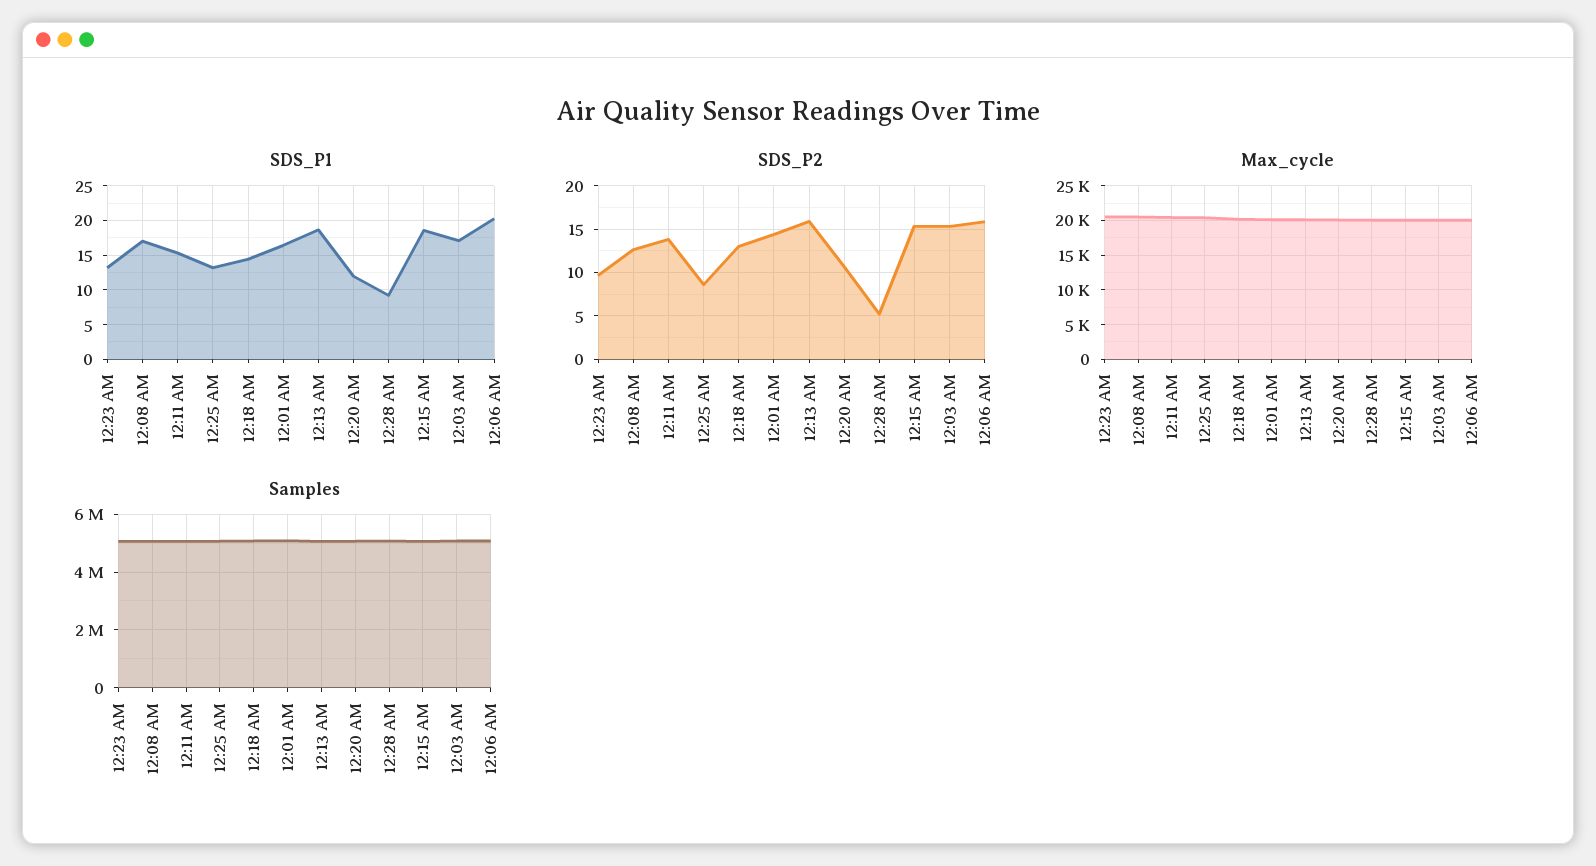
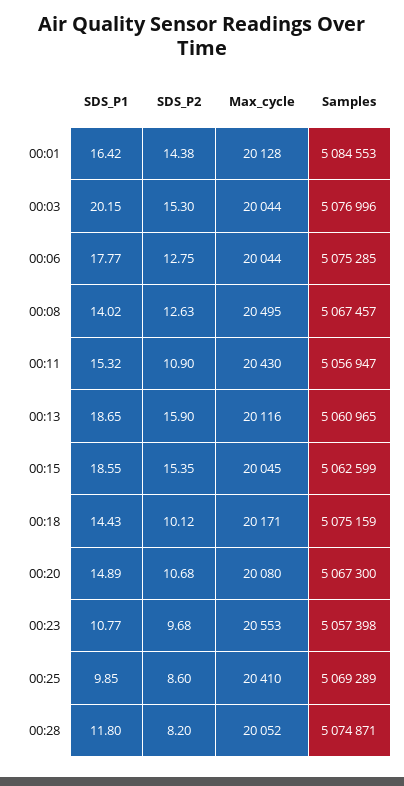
  {
    "SDS_P1": {
-     "12:23 AM": 13,
+     "12:23 AM": 10.77,
-     "12:08 AM": 17,
+     "12:08 AM": 14.02,
      "12:11 AM": 15.32,
-     "12:25 AM": 13,
+     "12:25 AM": 9.85,
      "12:18 AM": 14.43,
      "12:01 AM": 16.42,
      "12:13 AM": 18.65,
-     "12:20 AM": 12,
+     "12:20 AM": 14.89,
-     "12:28 AM": 9,
+     "12:28 AM": 11.8,
      "12:15 AM": 18.55,
-     "12:03 AM": 17,
+     "12:03 AM": 20.15,
-     "12:06 AM": 20
+     "12:06 AM": 17.77
    },
    "SDS_P2": {
      "12:23 AM": 9.68,
      "12:08 AM": 12.63,
-     "12:11 AM": 14,
+     "12:11 AM": 10.9,
      "12:25 AM": 8.6,
-     "12:18 AM": 13,
+     "12:18 AM": 10.12,
      "12:01 AM": 14.38,
      "12:13 AM": 15.9,
      "12:20 AM": 10.68,
-     "12:28 AM": 5,
+     "12:28 AM": 8.2,
      "12:15 AM": 15.35,
      "12:03 AM": 15.3,
-     "12:06 AM": 16
+     "12:06 AM": 12.75
    },
    "Max_cycle": {
      "12:23 AM": 20553,
      "12:08 AM": 20495,
      "12:11 AM": 20430,
      "12:25 AM": 20410,
      "12:18 AM": 20171,
      "12:01 AM": 20128,
      "12:13 AM": 20116,
      "12:20 AM": 20080,
      "12:28 AM": 20052,
      "12:15 AM": 20045,
      "12:03 AM": 20044,
      "12:06 AM": 20044
    },
    "Samples": {
      "12:23 AM": 5057398,
      "12:08 AM": 5067457,
      "12:11 AM": 5056947,
      "12:25 AM": 5069289,
      "12:18 AM": 5075159,
      "12:01 AM": 5084553,
      "12:13 AM": 5060965,
      "12:20 AM": 5067300,
      "12:28 AM": 5074871,
      "12:15 AM": 5062599,
      "12:03 AM": 5076996,
      "12:06 AM": 5075285
    }
  }

